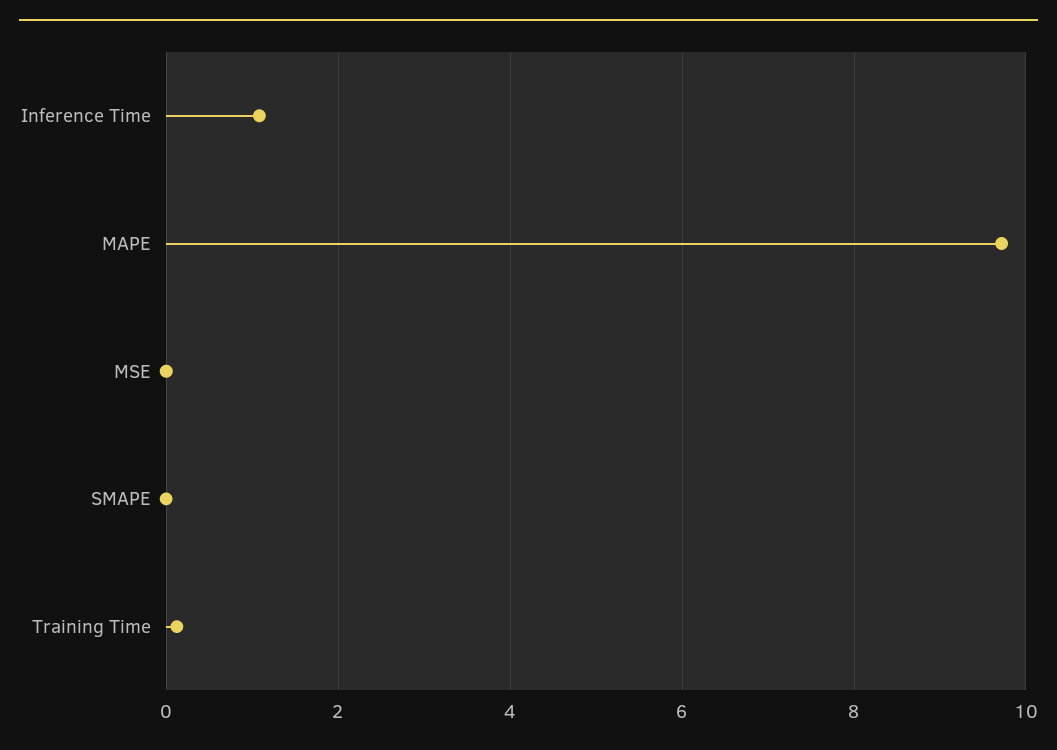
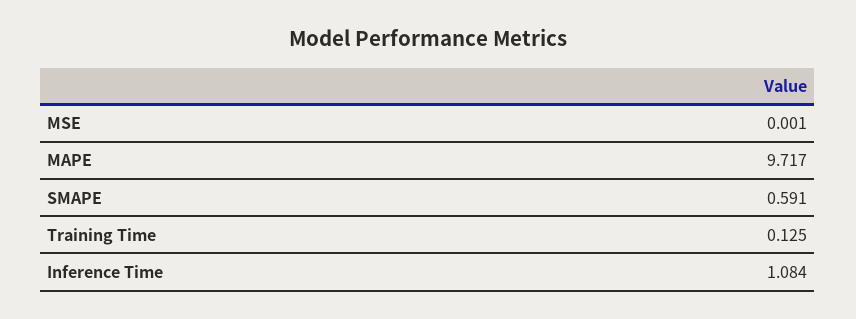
  {
    "Inference Time": 1.084,
    "MAPE": 9.717,
    "MSE": 0.001,
-   "SMAPE": 0,
+   "SMAPE": 0.591,
    "Training Time": 0.125
  }

